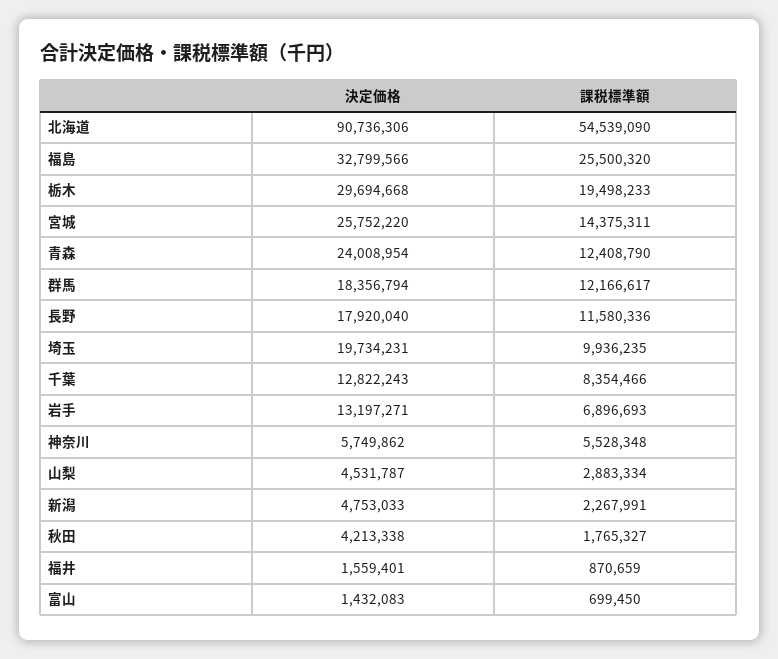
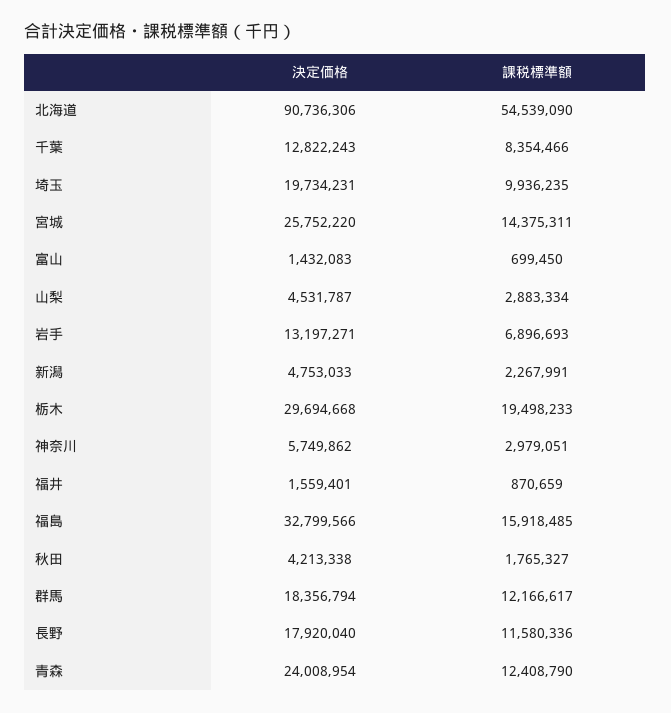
  {
    "決定価格": {
      "北海道": 90736306,
      "福島": 32799566,
      "栃木": 29694668,
      "宮城": 25752220,
      "青森": 24008954,
      "群馬": 18356794,
      "長野": 17920040,
      "埼玉": 19734231,
      "千葉": 12822243,
      "岩手": 13197271,
      "神奈川": 5749862,
      "山梨": 4531787,
      "新潟": 4753033,
      "秋田": 4213338,
      "福井": 1559401,
      "富山": 1432083
    },
    "課税標準額": {
      "北海道": 54539090,
-     "福島": 25500320,
+     "福島": 15918485,
      "栃木": 19498233,
      "宮城": 14375311,
      "青森": 12408790,
      "群馬": 12166617,
      "長野": 11580336,
      "埼玉": 9936235,
      "千葉": 8354466,
      "岩手": 6896693,
-     "神奈川": 5528348,
+     "神奈川": 2979051,
      "山梨": 2883334,
      "新潟": 2267991,
      "秋田": 1765327,
      "福井": 870659,
      "富山": 699450
    }
  }

